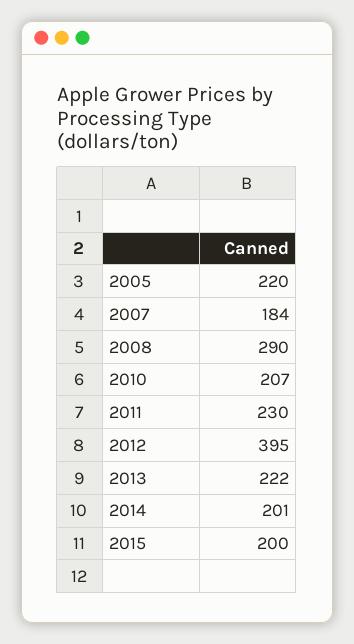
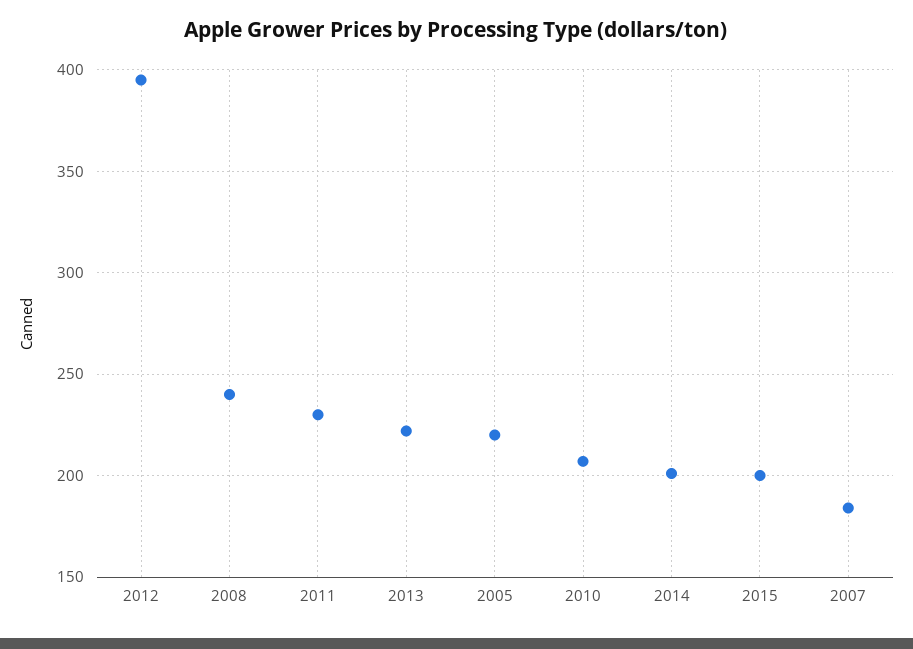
  {
    "2005": 220,
    "2007": 184,
-   "2008": 290,
+   "2008": 240,
    "2010": 207,
    "2011": 230,
    "2012": 395,
    "2013": 222,
    "2014": 201,
    "2015": 200
  }

